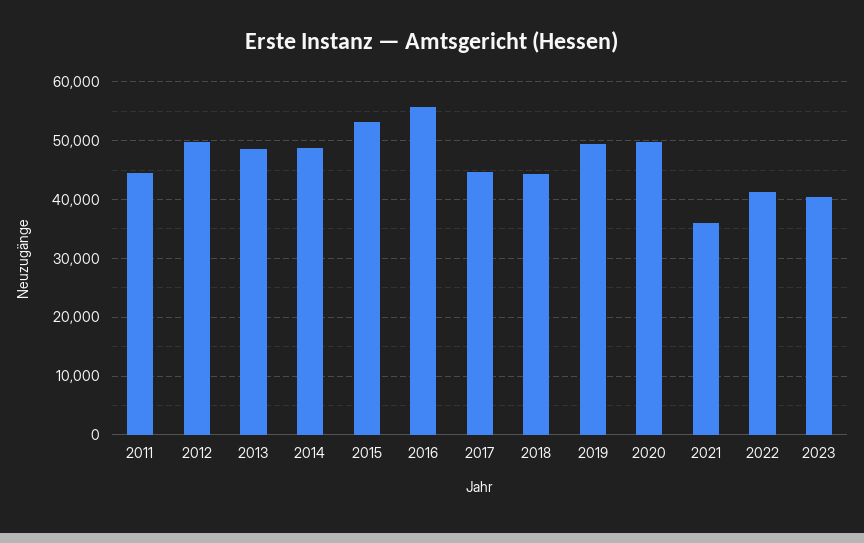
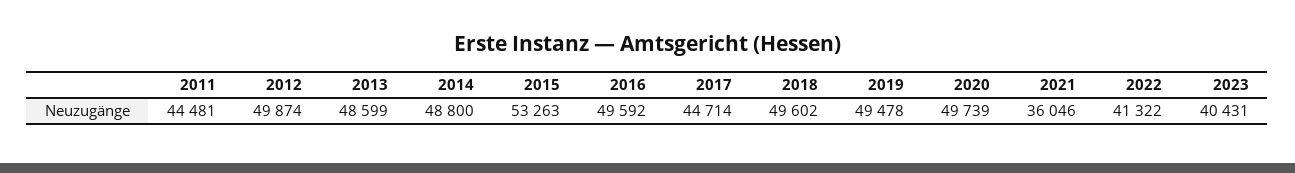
  {
    "2011": 44481,
    "2012": 49874,
    "2013": 48599,
    "2014": 48800,
    "2015": 53263,
-   "2016": 56000,
+   "2016": 49592,
    "2017": 44714,
-   "2018": 44000,
+   "2018": 49602,
    "2019": 49478,
    "2020": 49739,
    "2021": 36046,
    "2022": 41322,
    "2023": 40431
  }

